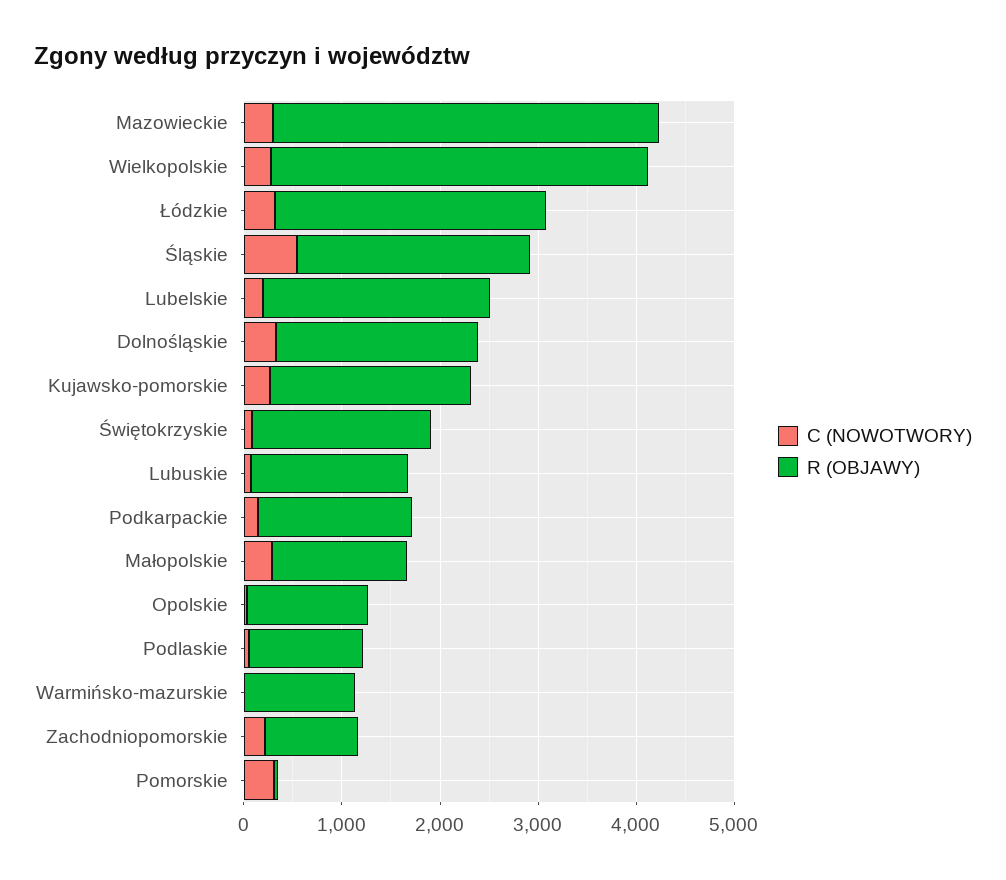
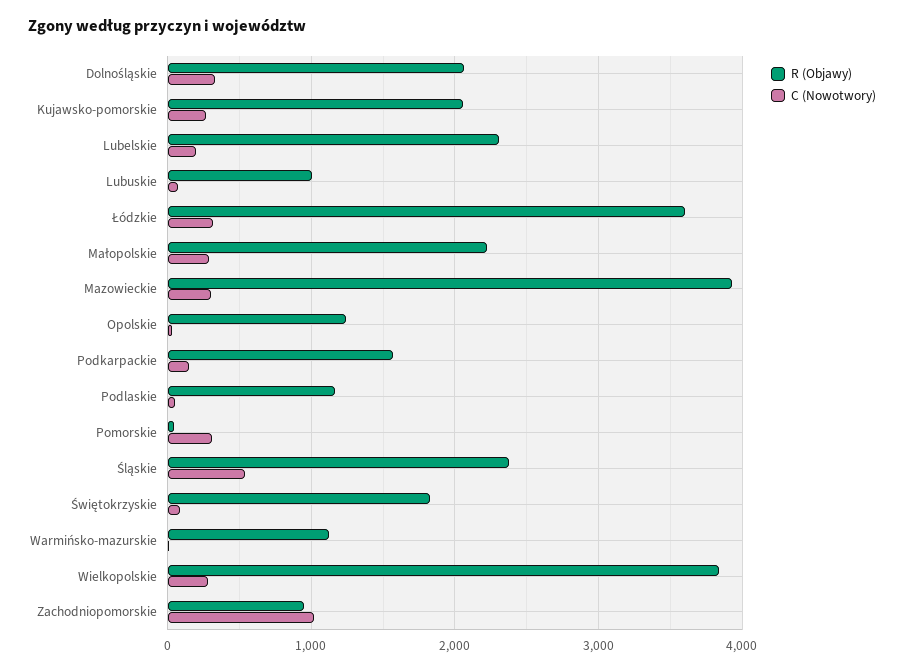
  {
    "C (NOWOTWORY)": {
      "Mazowieckie": 300,
      "Wielkopolskie": 300,
      "Łódzkie": 300,
      "Śląskie": 500,
      "Lubelskie": 200,
      "Dolnośląskie": 300,
      "Kujawsko-pomorskie": 300,
      "Świętokrzyskie": 100,
      "Lubuskie": 100,
      "Podkarpackie": 100,
      "Małopolskie": 300,
      "Opolskie": 0,
      "Podlaskie": 0,
      "Warmińsko-mazurskie": 0,
-     "Zachodniopomorskie": 200,
+     "Zachodniopomorskie": 1000,
      "Pomorskie": 300
    },
    "R (OBJAWY)": {
      "Mazowieckie": 3900,
      "Wielkopolskie": 3800,
-     "Łódzkie": 2800,
+     "Łódzkie": 3600,
      "Śląskie": 2400,
      "Lubelskie": 2300,
      "Dolnośląskie": 2100,
      "Kujawsko-pomorskie": 2100,
      "Świętokrzyskie": 1800,
-     "Lubuskie": 1600,
+     "Lubuskie": 1000,
      "Podkarpackie": 1600,
-     "Małopolskie": 1400,
+     "Małopolskie": 2200,
      "Opolskie": 1200,
      "Podlaskie": 1200,
      "Warmińsko-mazurskie": 1100,
      "Zachodniopomorskie": 900,
      "Pomorskie": 0
    }
  }

